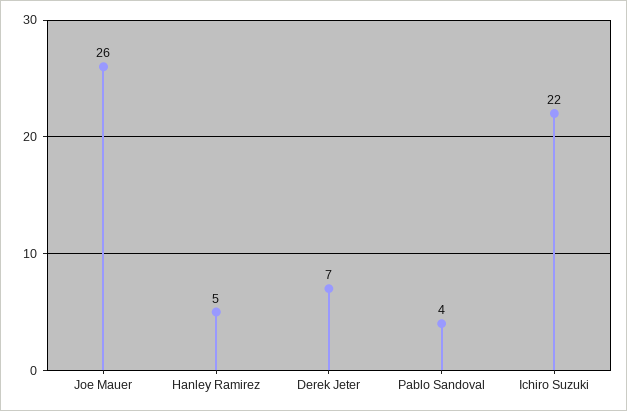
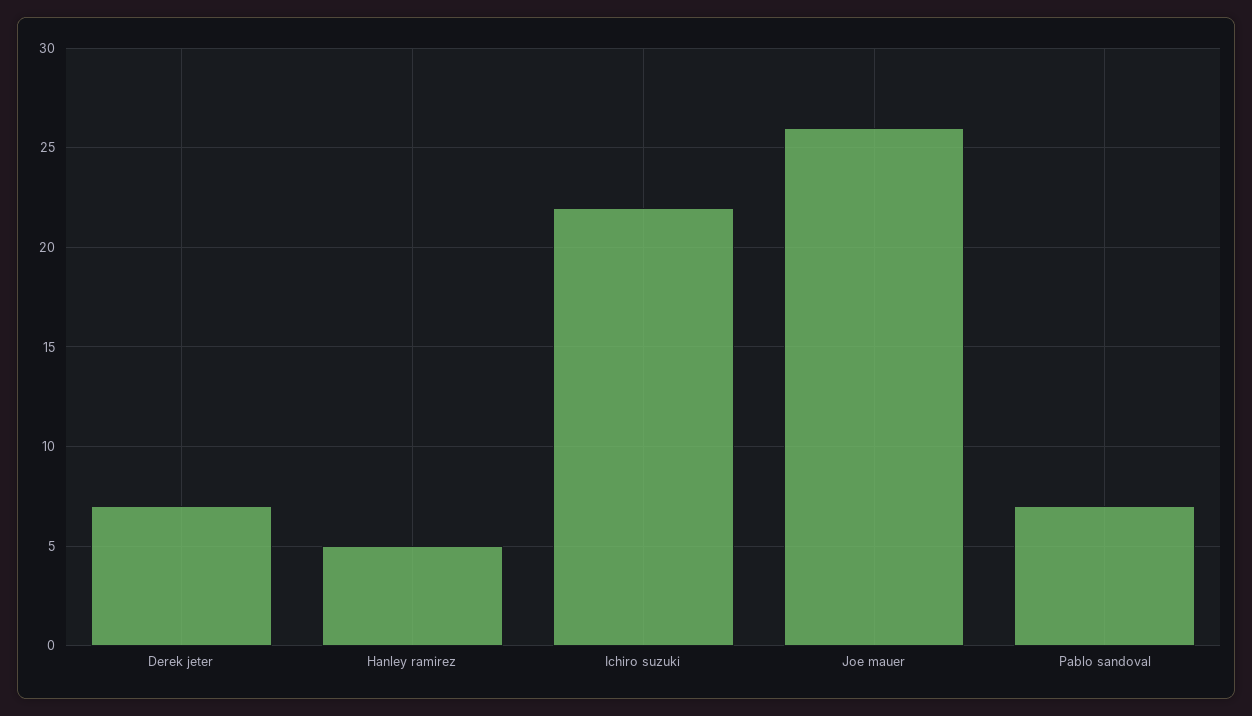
  {
    "Joe Mauer": 26,
    "Hanley Ramirez": 5,
    "Derek Jeter": 7,
-   "Pablo Sandoval": 4,
+   "Pablo Sandoval": 7,
    "Ichiro Suzuki": 22
  }

